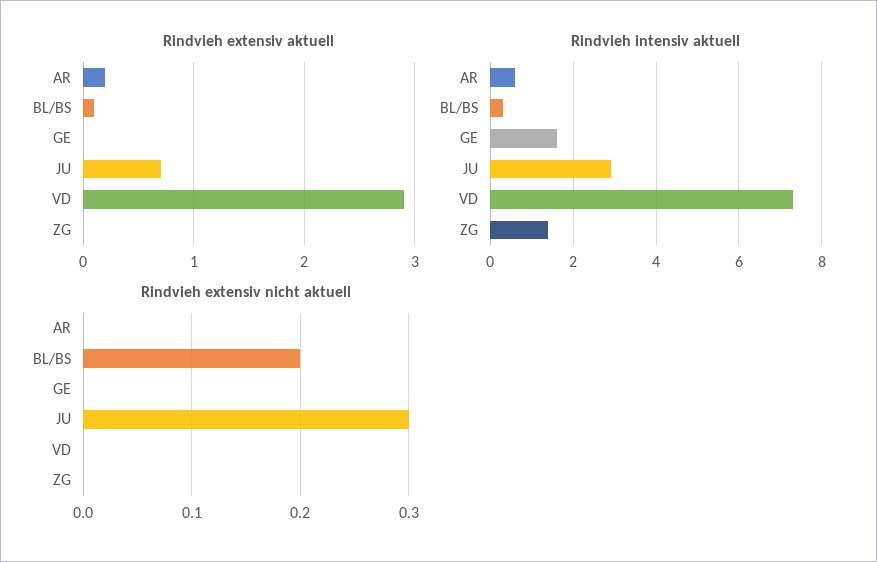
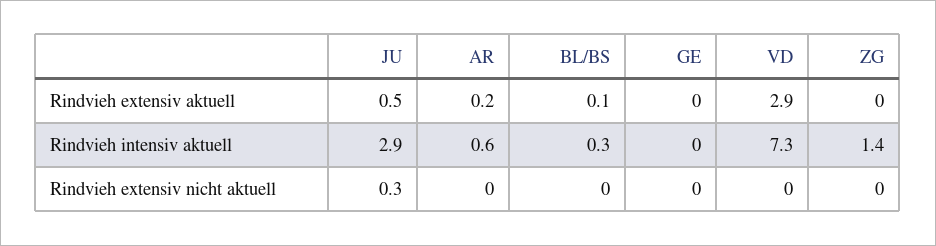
  {
    "Rindvieh extensiv aktuell": {
      "AR": 0.2,
      "BL/BS": 0.1,
      "GE": 0,
-     "JU": 0.7,
+     "JU": 0.5,
      "VD": 2.9,
      "ZG": 0
    },
    "Rindvieh intensiv aktuell": {
      "AR": 0.6,
      "BL/BS": 0.3,
-     "GE": 1.5,
+     "GE": 0,
      "JU": 2.9,
      "VD": 7.3,
      "ZG": 1.4
    },
    "Rindvieh extensiv nicht aktuell": {
      "AR": 0,
-     "BL/BS": 0.2,
+     "BL/BS": 0,
      "GE": 0,
      "JU": 0.3,
      "VD": 0,
      "ZG": 0
    }
  }

